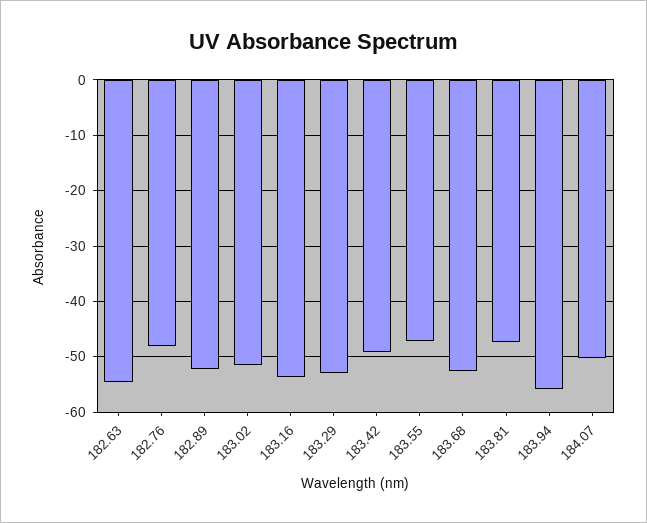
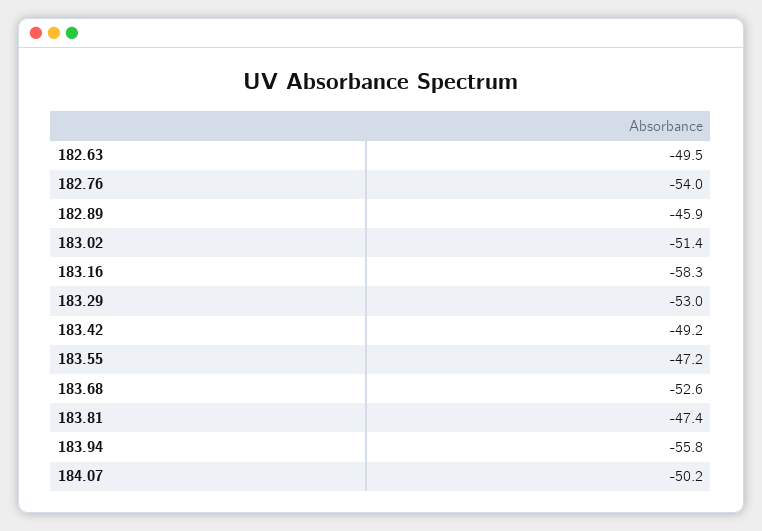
  {
-   "182.63": -54,
+   "182.63": -49.5,
-   "182.76": -48,
+   "182.76": -54,
-   "182.89": -52,
+   "182.89": -45.9,
    "183.02": -51.4,
-   "183.16": -54,
+   "183.16": -58.3,
    "183.29": -53,
    "183.42": -49.2,
    "183.55": -47.2,
    "183.68": -52.6,
    "183.81": -47.4,
    "183.94": -55.8,
    "184.07": -50.2
  }

